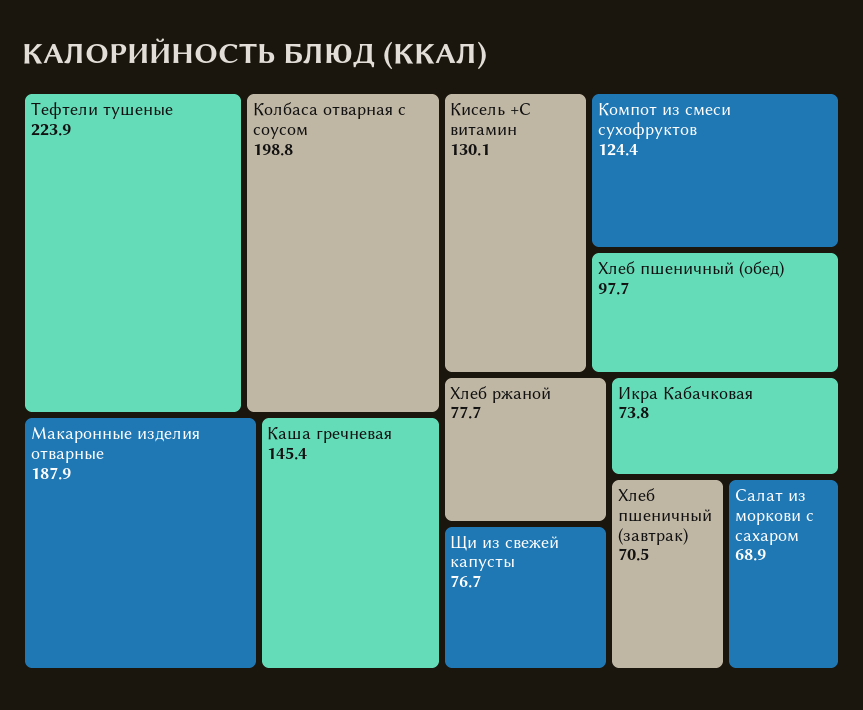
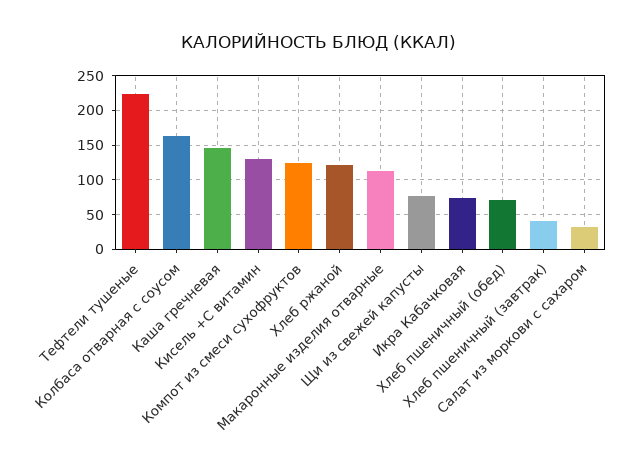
  {
    "Тефтели тушеные": 223.9,
-   "Колбаса отварная с соусом": 198.8,
+   "Колбаса отварная с соусом": 160,
-   "Макаронные изделия отварные": 187.9,
+   "Макаронные изделия отварные": 110,
    "Каша гречневая": 145.4,
    "Кисель +С витамин": 130.1,
    "Компот из смеси сухофруктов": 124.4,
-   "Хлеб пшеничный (обед)": 97.7,
+   "Хлеб пшеничный (обед)": 70,
-   "Хлеб ржаной": 77.7,
+   "Хлеб ржаной": 120,
    "Щи из свежей капусты": 76.7,
    "Икра Кабачковая": 73.8,
-   "Хлеб пшеничный (завтрак)": 70.5,
+   "Хлеб пшеничный (завтрак)": 40,
-   "Салат из моркови с сахаром": 68.9
+   "Салат из моркови с сахаром": 30
  }

